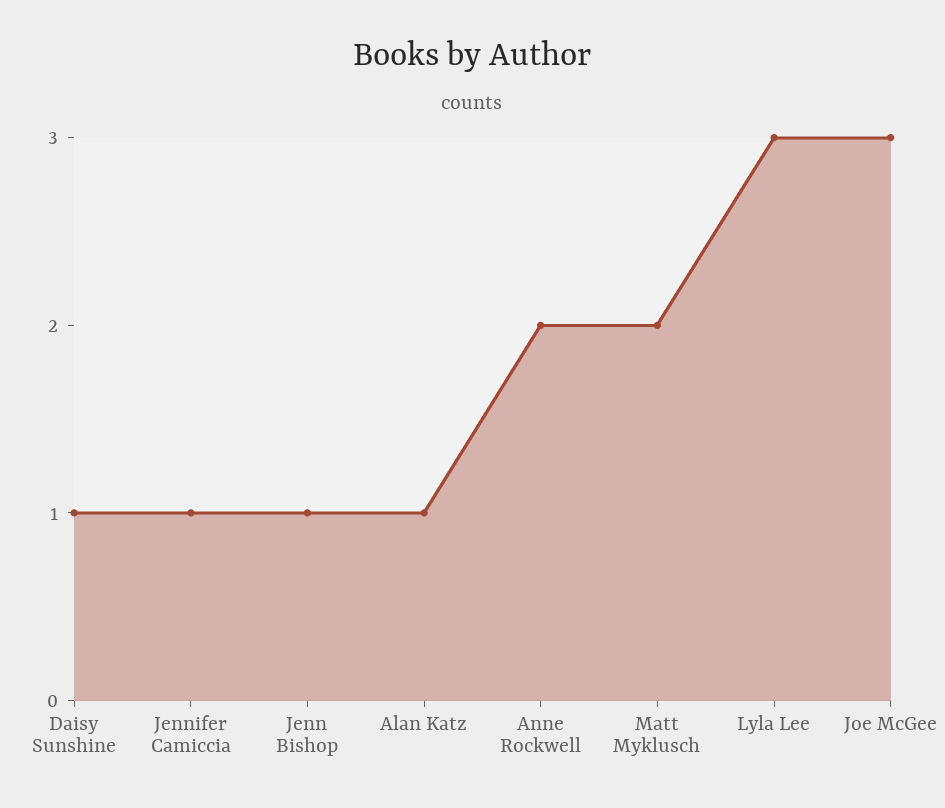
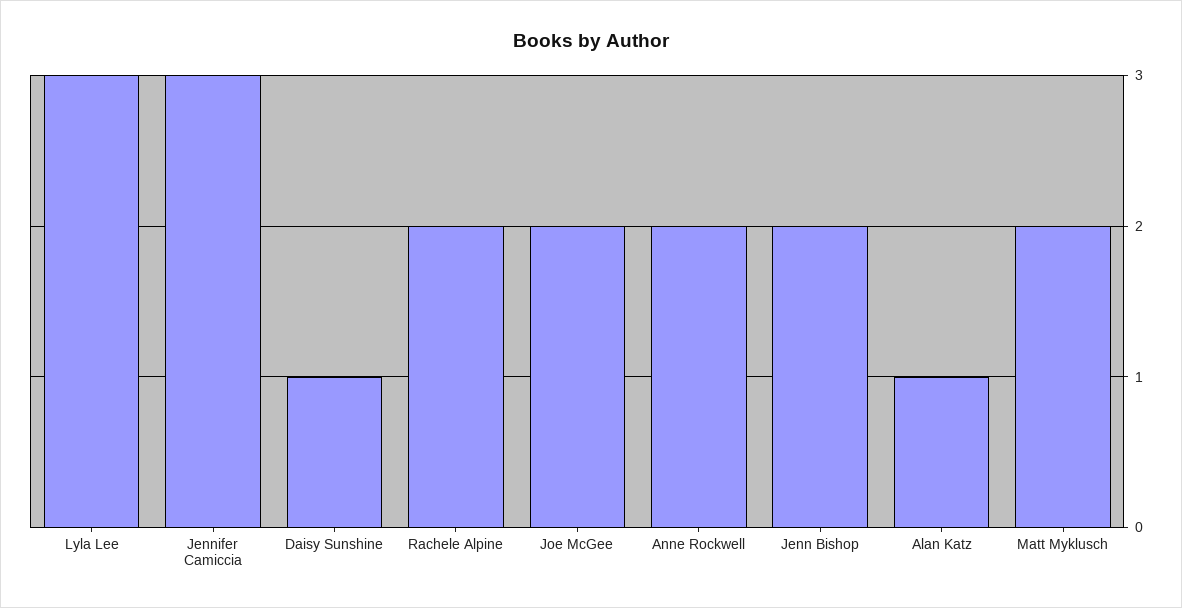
  {
    "Daisy Sunshine": 1,
-   "Jennifer Camiccia": 1,
+   "Jennifer Camiccia": 3,
-   "Jenn Bishop": 1,
+   "Jenn Bishop": 2,
    "Alan Katz": 1,
    "Anne Rockwell": 2,
    "Matt Myklusch": 2,
    "Lyla Lee": 3,
-   "Joe McGee": 3
+   "Joe McGee": 2,
+   "Rachele Alpine": 2
  }

